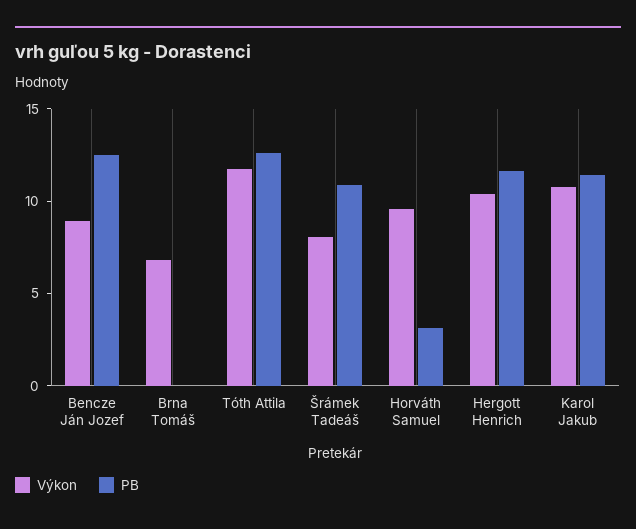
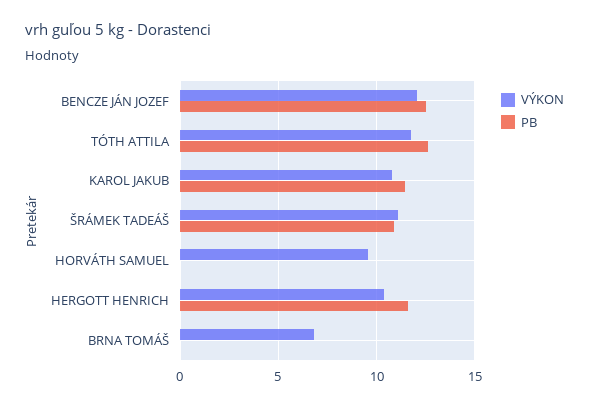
  {
    "Výkon": {
-     "Bencze Ján Jozef": 9,
+     "Bencze Ján Jozef": 12,
      "Brna Tomáš": 7,
      "Tóth Attila": 11.5,
-     "Šrámek Tadeáš": 8,
+     "Šrámek Tadeáš": 11,
      "Horváth Samuel": 9.5,
      "Hergott Henrich": 10.5,
      "Karol Jakub": 11
    },
    "PB": {
      "Bencze Ján Jozef": 12.5,
      "Brna Tomáš": 0,
      "Tóth Attila": 12.5,
      "Šrámek Tadeáš": 11,
-     "Horváth Samuel": 3,
+     "Horváth Samuel": 0,
      "Hergott Henrich": 11.5,
      "Karol Jakub": 11.5
    }
  }

